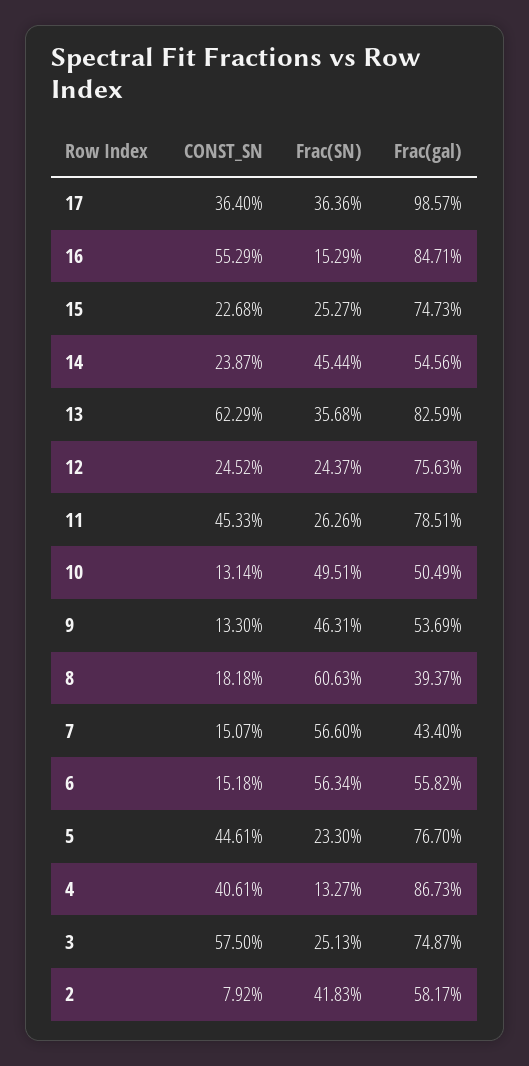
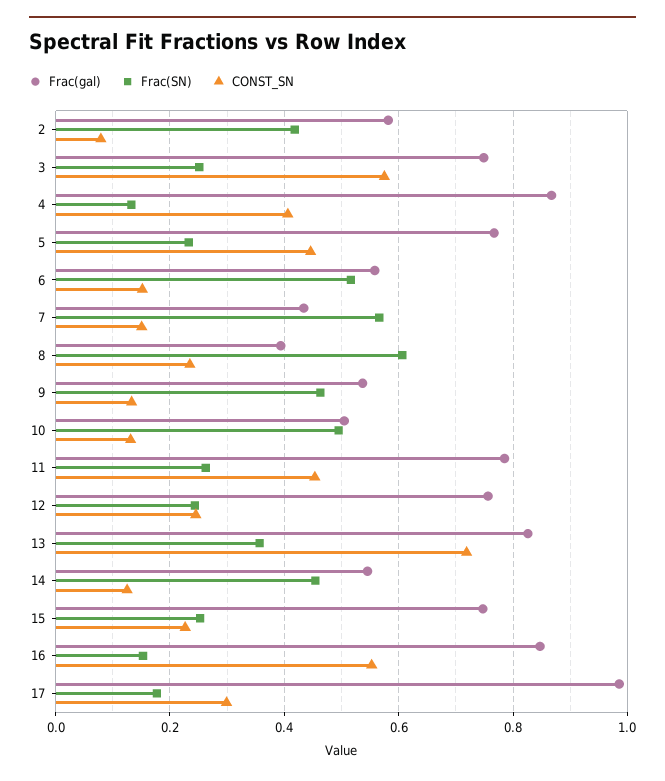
  {
    "CONST_SN": {
-     "17": 0.364,
+     "17": 0.3,
      "16": 0.5529,
      "15": 0.2268,
-     "14": 0.2387,
+     "14": 0.12,
-     "13": 0.6229,
+     "13": 0.72,
      "12": 0.2452,
      "11": 0.4533,
      "10": 0.1314,
      "9": 0.133,
-     "8": 0.1818,
+     "8": 0.24,
      "7": 0.1507,
      "6": 0.1518,
      "5": 0.4461,
      "4": 0.4061,
      "3": 0.575,
      "2": 0.0792
    },
    "Frac(SN)": {
-     "17": 0.3636,
+     "17": 0.18,
      "16": 0.1529,
      "15": 0.2527,
      "14": 0.4544,
      "13": 0.3568,
      "12": 0.2437,
      "11": 0.2626,
      "10": 0.4951,
      "9": 0.4631,
      "8": 0.6063,
      "7": 0.566,
-     "6": 0.5634,
+     "6": 0.52,
      "5": 0.233,
      "4": 0.1327,
      "3": 0.2513,
      "2": 0.4183
    },
    "Frac(gal)": {
      "17": 0.9857,
      "16": 0.8471,
      "15": 0.7473,
      "14": 0.5456,
      "13": 0.8259,
      "12": 0.7563,
      "11": 0.7851,
      "10": 0.5049,
      "9": 0.5369,
      "8": 0.3937,
      "7": 0.434,
      "6": 0.5582,
      "5": 0.767,
      "4": 0.8673,
      "3": 0.7487,
      "2": 0.5817
    }
  }

